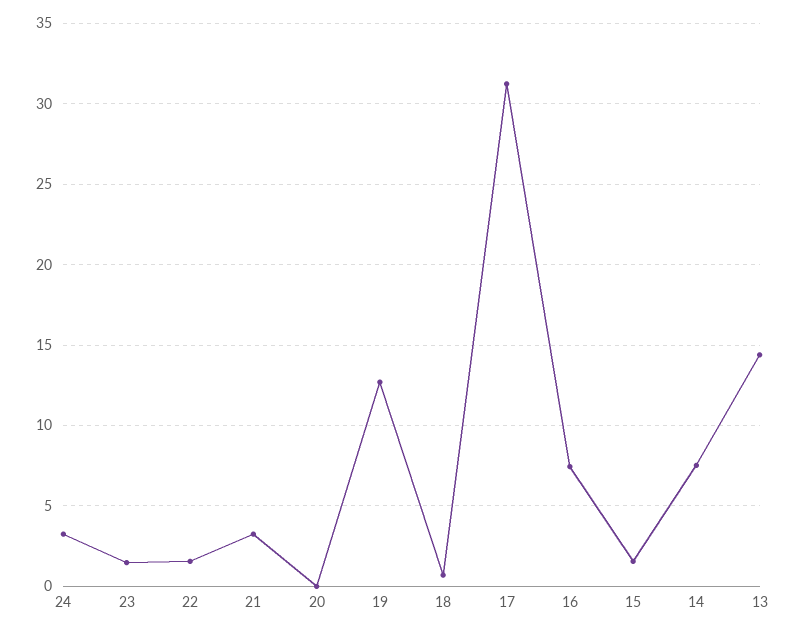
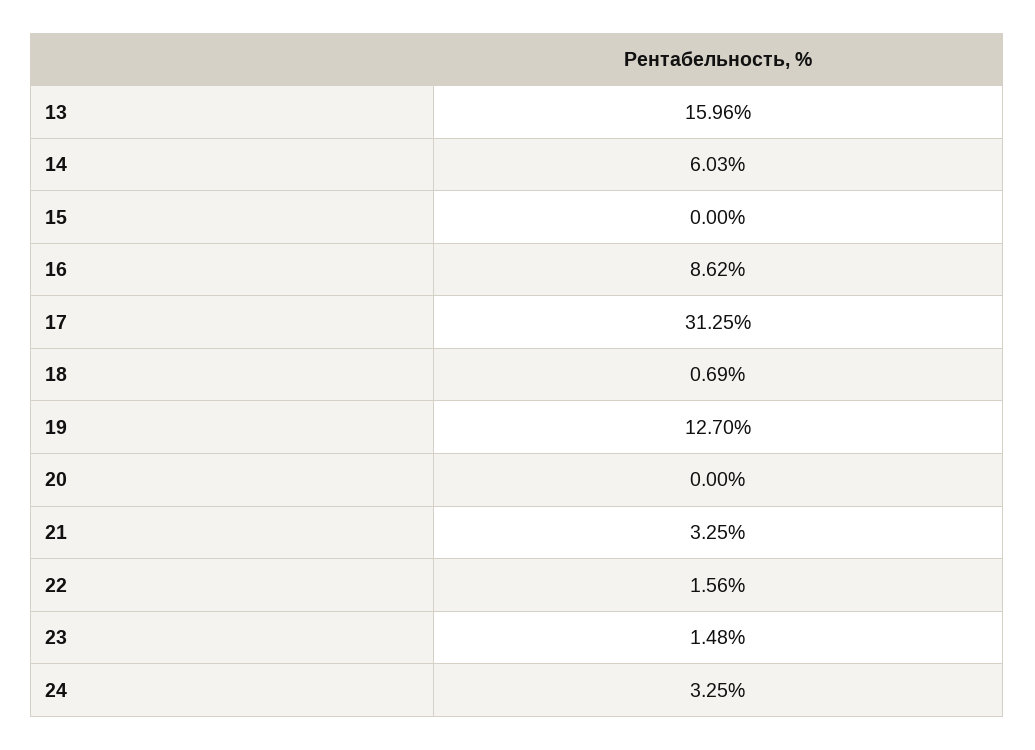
  {
    "24": 3.25,
    "23": 1.48,
    "22": 1.56,
    "21": 3.25,
    "20": 0,
    "19": 12.7,
    "18": 0.69,
    "17": 31.25,
-   "16": 7.5,
+   "16": 8.62,
-   "15": 1.5,
+   "15": 0,
-   "14": 7.5,
+   "14": 6.03,
-   "13": 14.5
+   "13": 15.96
  }

